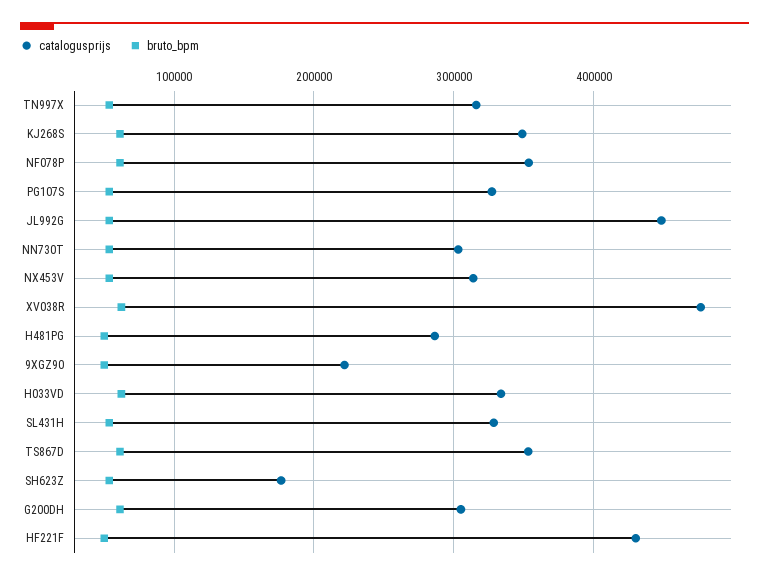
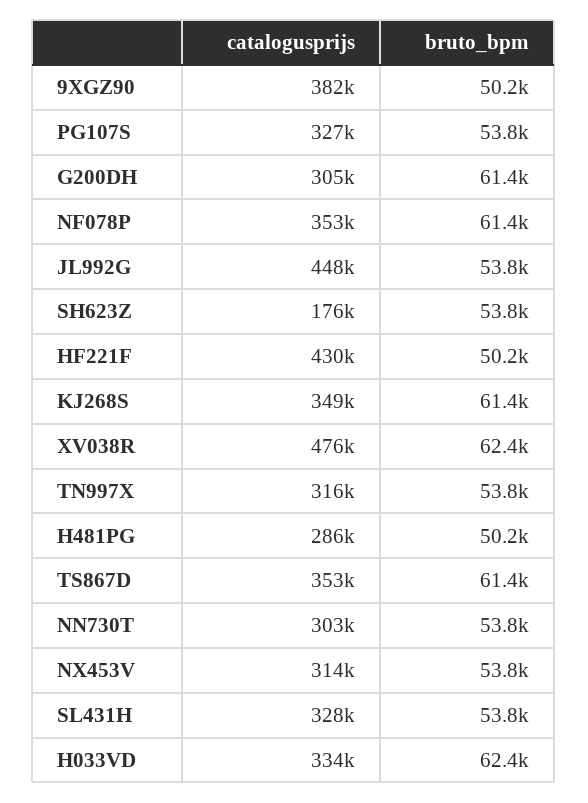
  {
    "catalogusprijs": {
      "TN997X": 316000,
      "KJ268S": 349000,
      "NF078P": 353000,
      "PG107S": 327000,
      "JL992G": 448000,
      "NN730T": 303000,
      "NX453V": 314000,
      "XV038R": 476000,
      "H481PG": 286000,
-     "9XGZ90": 220000,
+     "9XGZ90": 382000,
      "H033VD": 334000,
      "SL431H": 328000,
      "TS867D": 353000,
      "SH623Z": 176000,
      "G200DH": 305000,
      "HF221F": 430000
    },
    "bruto_bpm": {
      "TN997X": 53800,
      "KJ268S": 61400,
      "NF078P": 61400,
      "PG107S": 53800,
      "JL992G": 53800,
      "NN730T": 53800,
      "NX453V": 53800,
      "XV038R": 62400,
      "H481PG": 50200,
      "9XGZ90": 50200,
      "H033VD": 62400,
      "SL431H": 53800,
      "TS867D": 61400,
      "SH623Z": 53800,
      "G200DH": 61400,
      "HF221F": 50200
    }
  }

